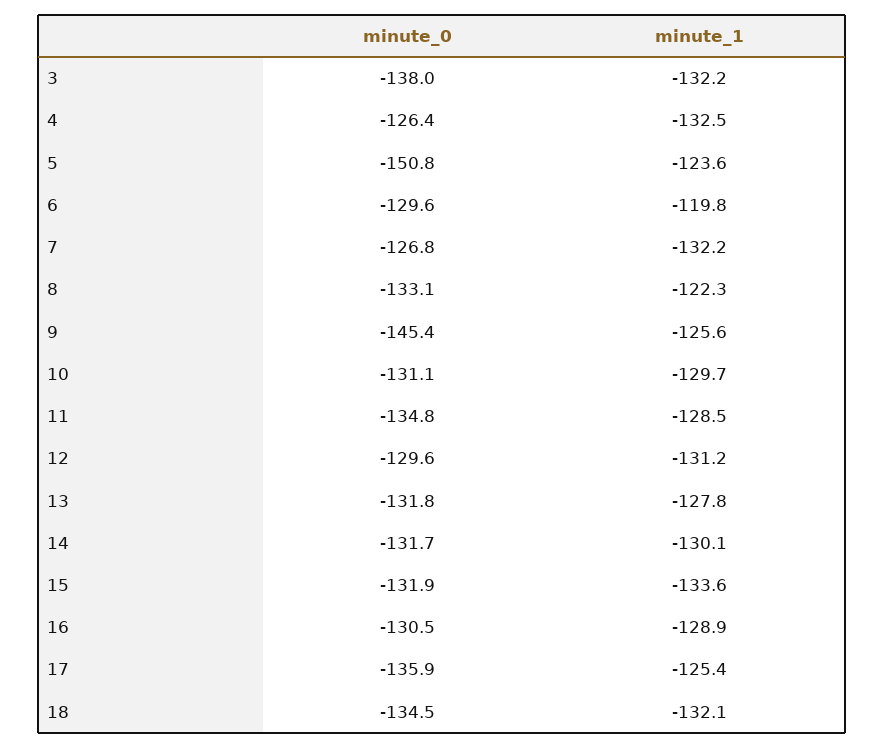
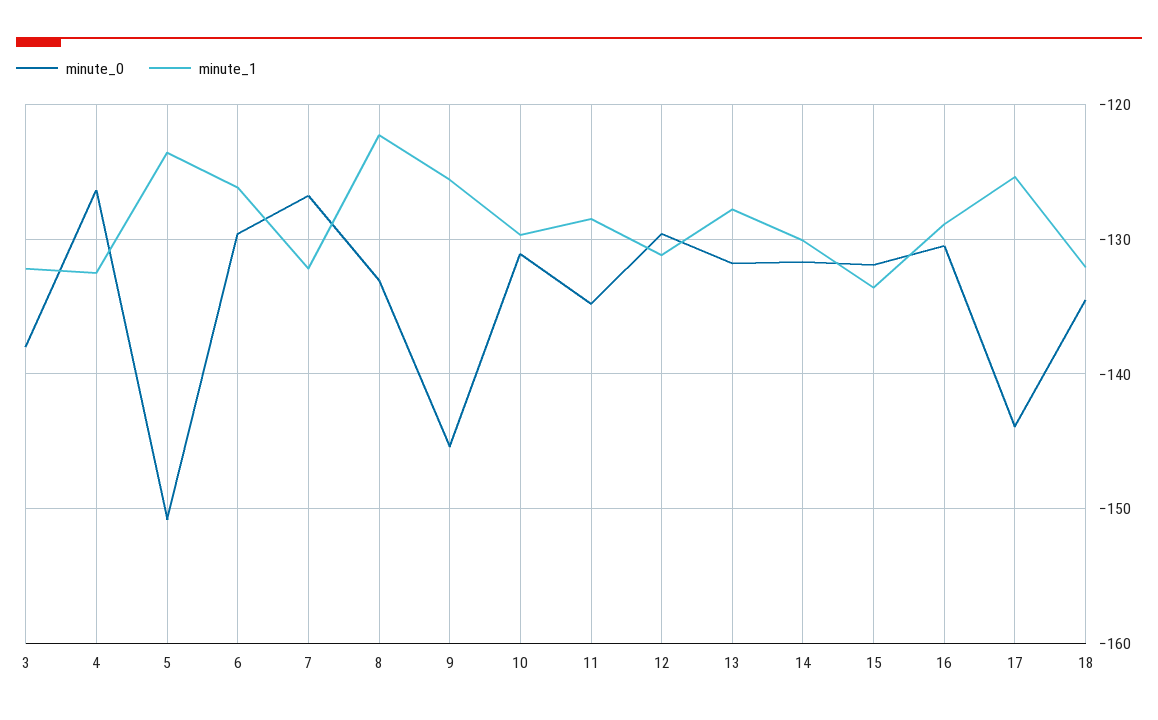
  {
    "minute_0": {
      "3": -138,
      "4": -126.4,
      "5": -150.8,
      "6": -129.6,
      "7": -126.8,
      "8": -133.1,
      "9": -145.4,
      "10": -131.1,
      "11": -134.8,
      "12": -129.6,
      "13": -131.8,
      "14": -131.7,
      "15": -131.9,
      "16": -130.5,
-     "17": -135.9,
+     "17": -144,
      "18": -134.5
    },
    "minute_1": {
      "3": -132.2,
      "4": -132.5,
      "5": -123.6,
-     "6": -119.8,
+     "6": -126,
      "7": -132.2,
      "8": -122.3,
      "9": -125.6,
      "10": -129.7,
      "11": -128.5,
      "12": -131.2,
      "13": -127.8,
      "14": -130.1,
      "15": -133.6,
      "16": -128.9,
      "17": -125.4,
      "18": -132.1
    }
  }

